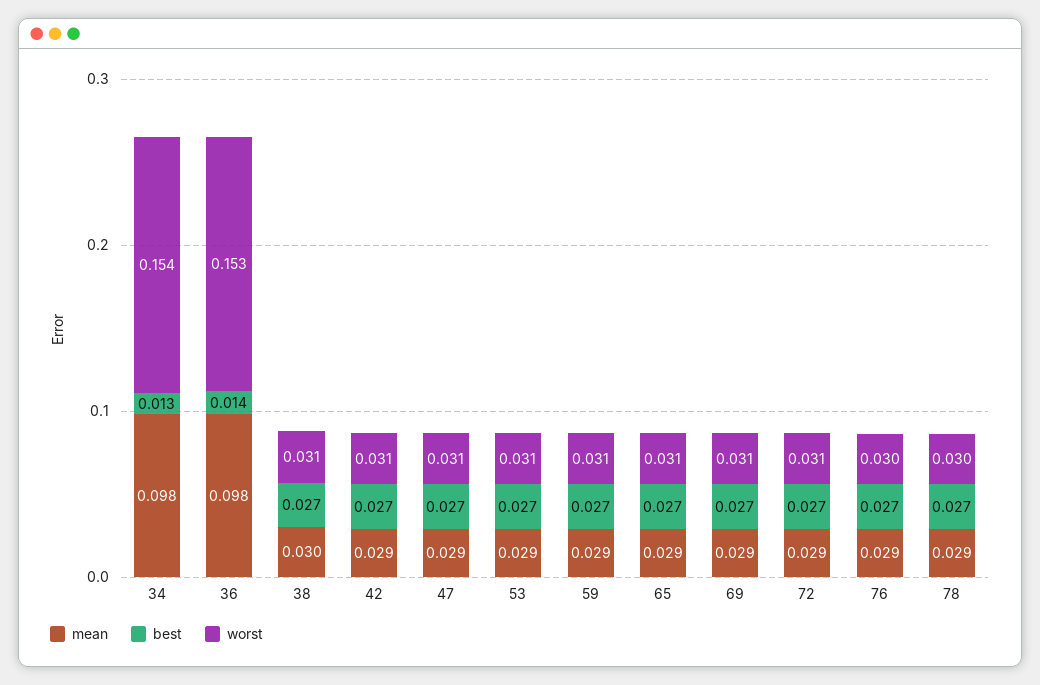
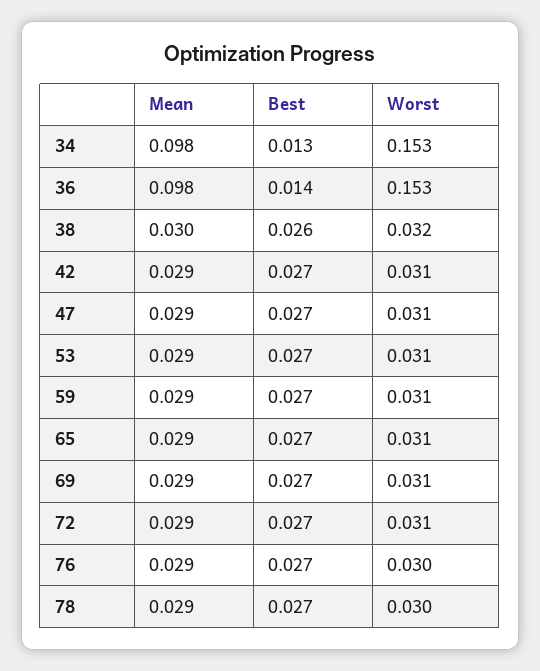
  {
    "mean": {
      "34": 0.098,
      "36": 0.098,
      "38": 0.03,
      "42": 0.029,
      "47": 0.029,
      "53": 0.029,
      "59": 0.029,
      "65": 0.029,
      "69": 0.029,
      "72": 0.029,
      "76": 0.029,
      "78": 0.029
    },
    "best": {
      "34": 0.013,
      "36": 0.014,
-     "38": 0.027,
+     "38": 0.026,
      "42": 0.027,
      "47": 0.027,
      "53": 0.027,
      "59": 0.027,
      "65": 0.027,
      "69": 0.027,
      "72": 0.027,
      "76": 0.027,
      "78": 0.027
    },
    "worst": {
-     "34": 0.154,
+     "34": 0.153,
      "36": 0.153,
-     "38": 0.031,
+     "38": 0.032,
      "42": 0.031,
      "47": 0.031,
      "53": 0.031,
      "59": 0.031,
      "65": 0.031,
      "69": 0.031,
      "72": 0.031,
      "76": 0.03,
      "78": 0.03
    }
  }

